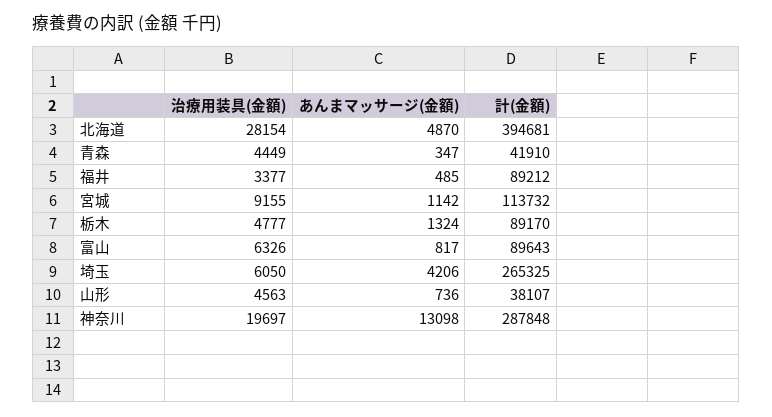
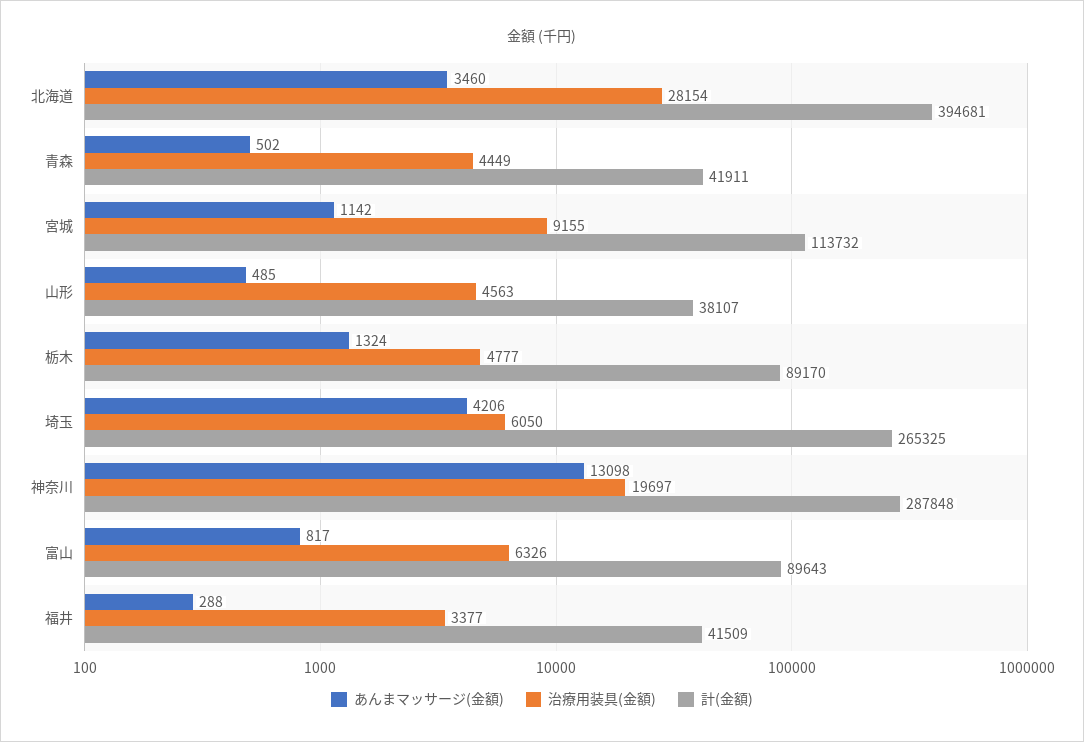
  {
    "治療用装具(金額)": {
      "北海道": 28154,
      "青森": 4449,
      "福井": 3377,
      "宮城": 9155,
      "栃木": 4777,
      "富山": 6326,
      "埼玉": 6050,
      "山形": 4563,
      "神奈川": 19697
    },
    "あんまマッサージ(金額)": {
-     "北海道": 4870,
+     "北海道": 3460,
-     "青森": 347,
+     "青森": 502,
-     "福井": 485,
+     "福井": 288,
      "宮城": 1142,
      "栃木": 1324,
      "富山": 817,
      "埼玉": 4206,
-     "山形": 736,
+     "山形": 485,
      "神奈川": 13098
    },
    "計(金額)": {
      "北海道": 394681,
-     "青森": 41910,
+     "青森": 41911,
-     "福井": 89212,
+     "福井": 41509,
      "宮城": 113732,
      "栃木": 89170,
      "富山": 89643,
      "埼玉": 265325,
      "山形": 38107,
      "神奈川": 287848
    }
  }

